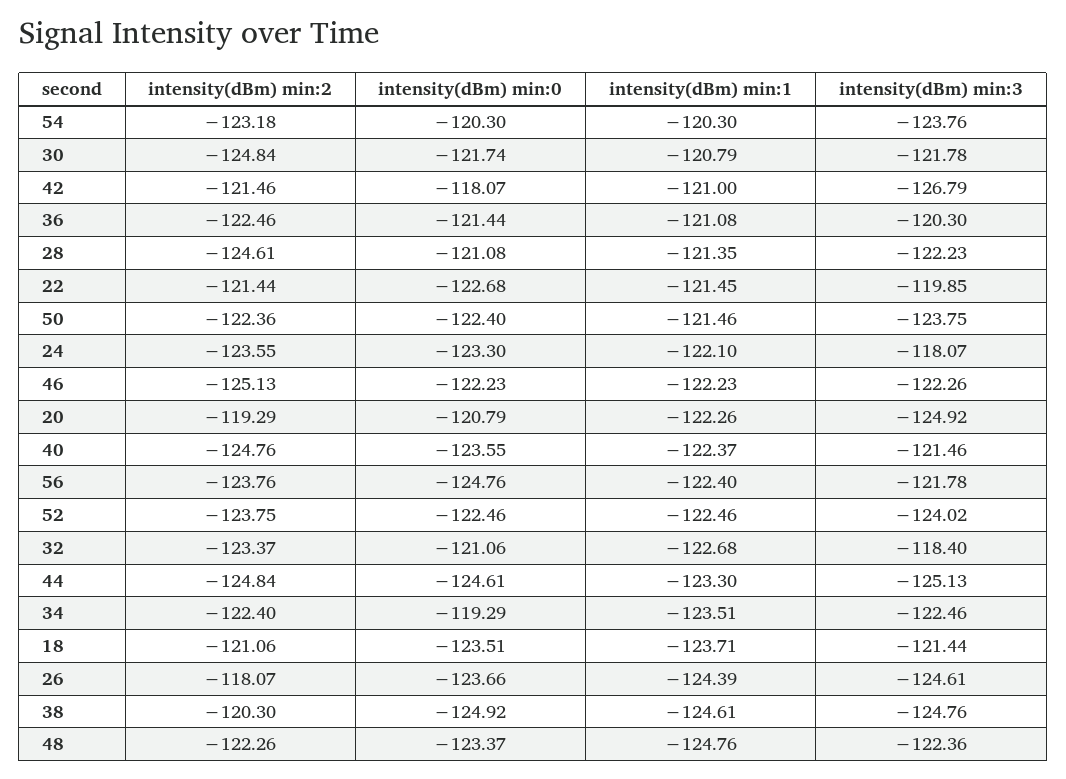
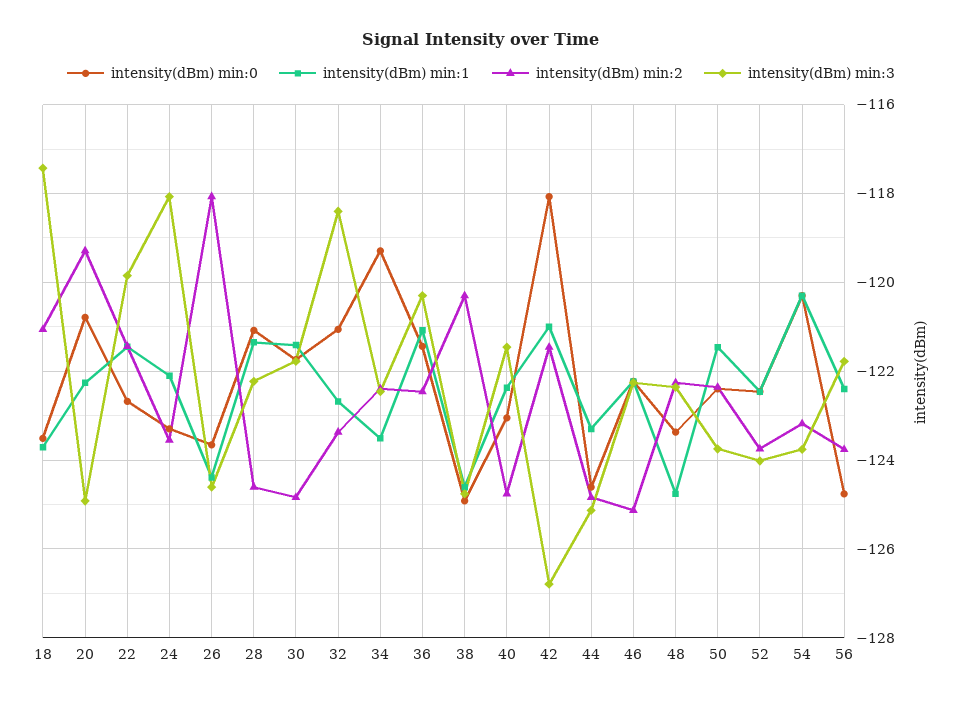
  {
    "intensity(dBm) min:2": {
      "54": -123.18,
      "30": -124.84,
      "42": -121.46,
      "36": -122.46,
      "28": -124.61,
      "22": -121.44,
      "50": -122.36,
      "24": -123.55,
      "46": -125.13,
      "20": -119.29,
      "40": -124.76,
      "56": -123.76,
      "52": -123.75,
      "32": -123.37,
      "44": -124.84,
      "34": -122.4,
      "18": -121.06,
      "26": -118.07,
      "38": -120.3,
      "48": -122.26
    },
    "intensity(dBm) min:0": {
      "54": -120.3,
      "30": -121.74,
      "42": -118.07,
      "36": -121.44,
      "28": -121.08,
      "22": -122.68,
      "50": -122.4,
      "24": -123.3,
      "46": -122.23,
      "20": -120.79,
-     "40": -123.55,
+     "40": -123,
      "56": -124.76,
      "52": -122.46,
      "32": -121.06,
      "44": -124.61,
      "34": -119.29,
      "18": -123.51,
      "26": -123.66,
      "38": -124.92,
      "48": -123.37
    },
    "intensity(dBm) min:1": {
      "54": -120.3,
-     "30": -120.79,
+     "30": -121.4,
      "42": -121,
      "36": -121.08,
      "28": -121.35,
      "22": -121.45,
      "50": -121.46,
      "24": -122.1,
      "46": -122.23,
      "20": -122.26,
      "40": -122.37,
      "56": -122.4,
      "52": -122.46,
      "32": -122.68,
      "44": -123.3,
      "34": -123.51,
      "18": -123.71,
      "26": -124.39,
      "38": -124.61,
      "48": -124.76
    },
    "intensity(dBm) min:3": {
      "54": -123.76,
      "30": -121.78,
      "42": -126.79,
      "36": -120.3,
      "28": -122.23,
      "22": -119.85,
      "50": -123.75,
      "24": -118.07,
      "46": -122.26,
      "20": -124.92,
      "40": -121.46,
      "56": -121.78,
      "52": -124.02,
      "32": -118.4,
      "44": -125.13,
      "34": -122.46,
-     "18": -121.44,
+     "18": -117.4,
      "26": -124.61,
      "38": -124.76,
      "48": -122.36
    }
  }

